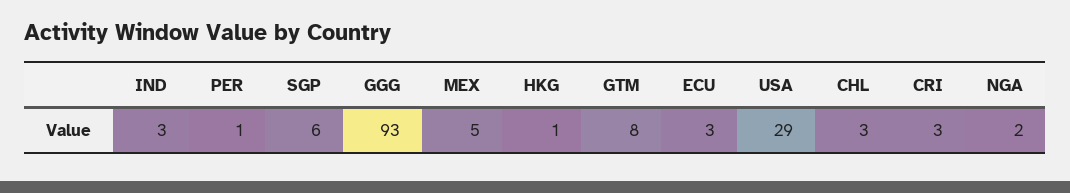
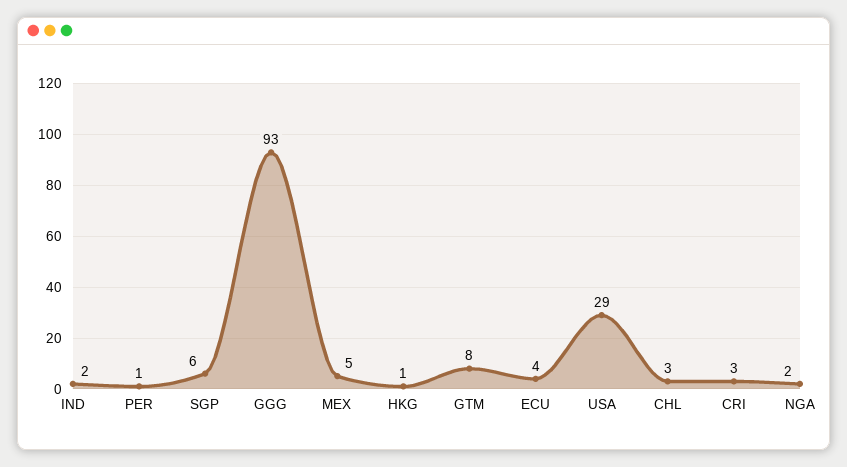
  {
-   "IND": 3,
+   "IND": 2,
    "PER": 1,
    "SGP": 6,
    "GGG": 93,
    "MEX": 5,
    "HKG": 1,
    "GTM": 8,
-   "ECU": 3,
+   "ECU": 4,
    "USA": 29,
    "CHL": 3,
    "CRI": 3,
    "NGA": 2
  }

